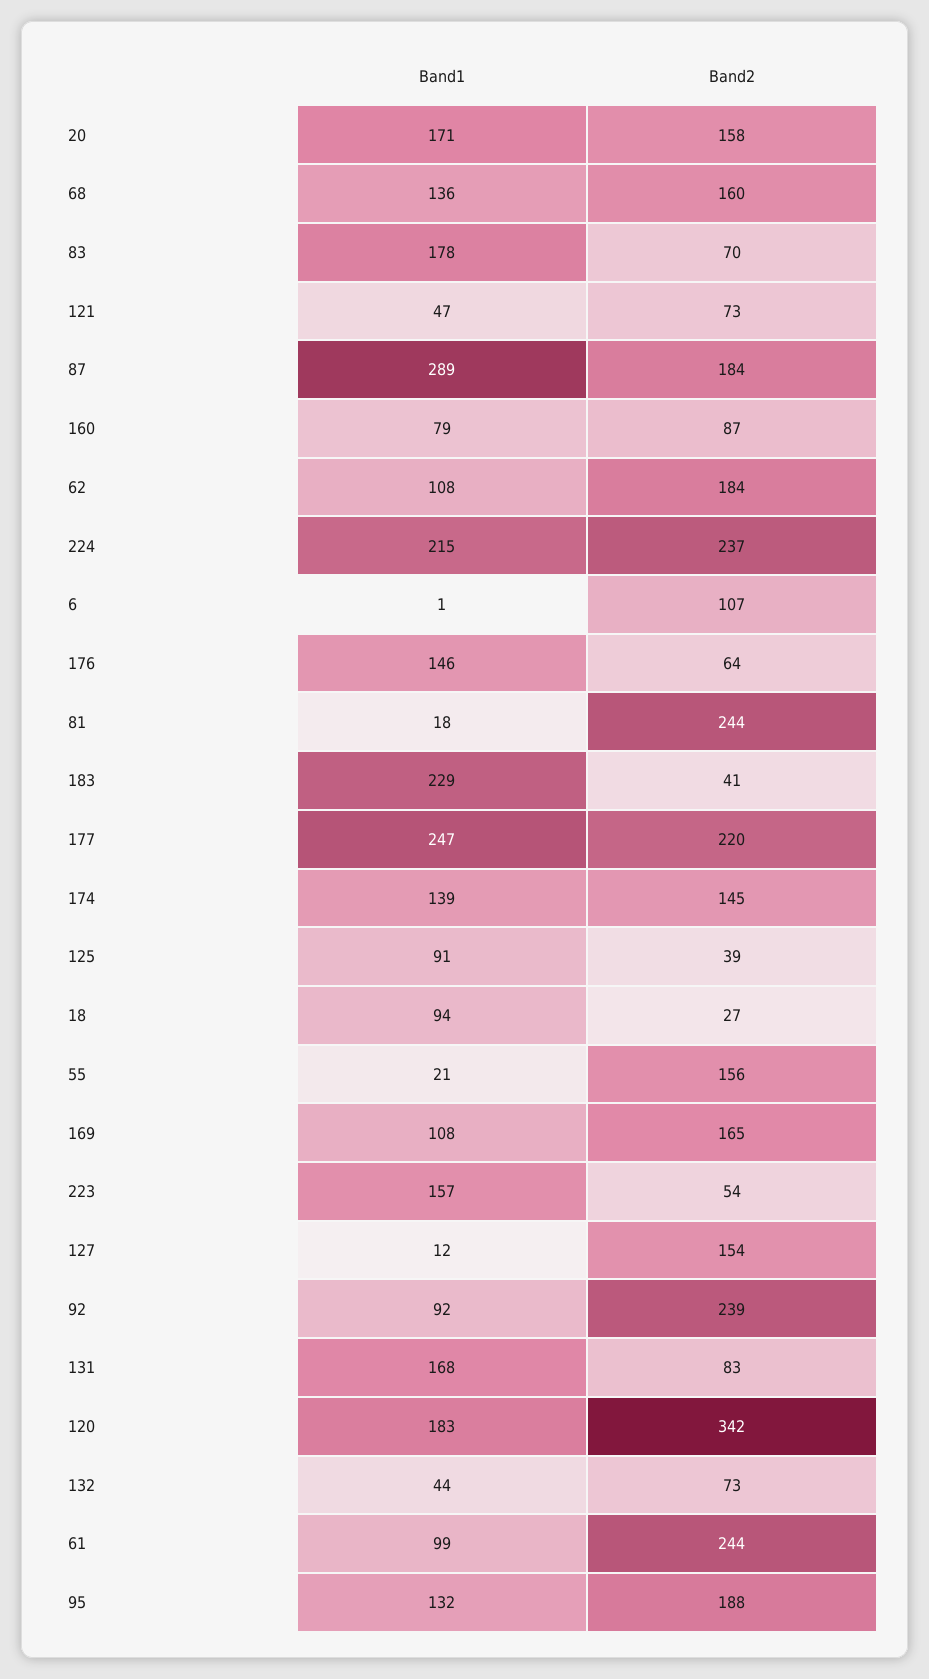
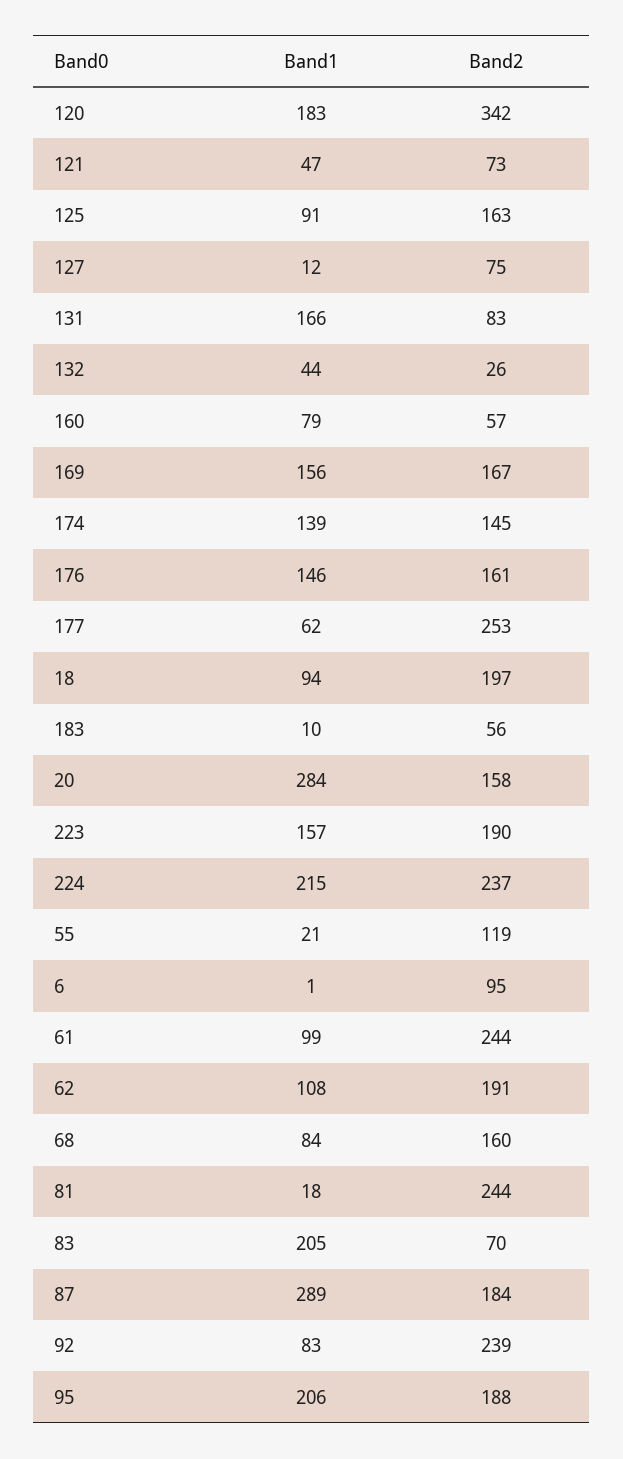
  {
    "Band1": {
-     "20": 171,
+     "20": 284,
-     "68": 136,
+     "68": 84,
-     "83": 178,
+     "83": 205,
      "121": 47,
      "87": 289,
      "160": 79,
      "62": 108,
      "224": 215,
      "6": 1,
      "176": 146,
      "81": 18,
-     "183": 229,
+     "183": 10,
-     "177": 247,
+     "177": 62,
      "174": 139,
      "125": 91,
      "18": 94,
      "55": 21,
-     "169": 108,
+     "169": 156,
      "223": 157,
      "127": 12,
-     "92": 92,
+     "92": 83,
-     "131": 168,
+     "131": 166,
      "120": 183,
      "132": 44,
      "61": 99,
-     "95": 132
+     "95": 206
    },
    "Band2": {
      "20": 158,
      "68": 160,
      "83": 70,
      "121": 73,
      "87": 184,
-     "160": 87,
+     "160": 57,
-     "62": 184,
+     "62": 191,
      "224": 237,
-     "6": 107,
+     "6": 95,
-     "176": 64,
+     "176": 161,
      "81": 244,
-     "183": 41,
+     "183": 56,
-     "177": 220,
+     "177": 253,
      "174": 145,
-     "125": 39,
+     "125": 163,
-     "18": 27,
+     "18": 197,
-     "55": 156,
+     "55": 119,
-     "169": 165,
+     "169": 167,
-     "223": 54,
+     "223": 190,
-     "127": 154,
+     "127": 75,
      "92": 239,
      "131": 83,
      "120": 342,
-     "132": 73,
+     "132": 26,
      "61": 244,
      "95": 188
    }
  }

